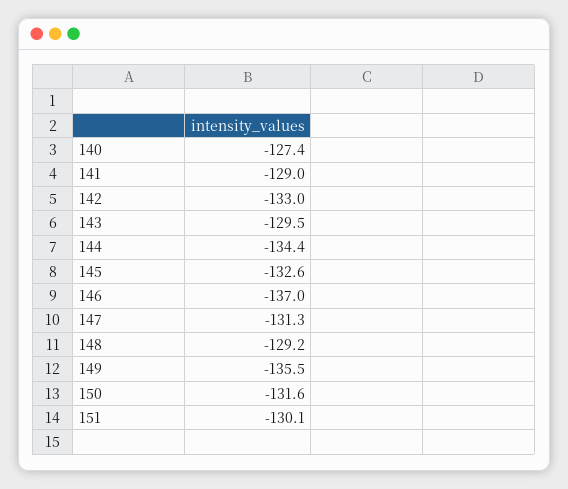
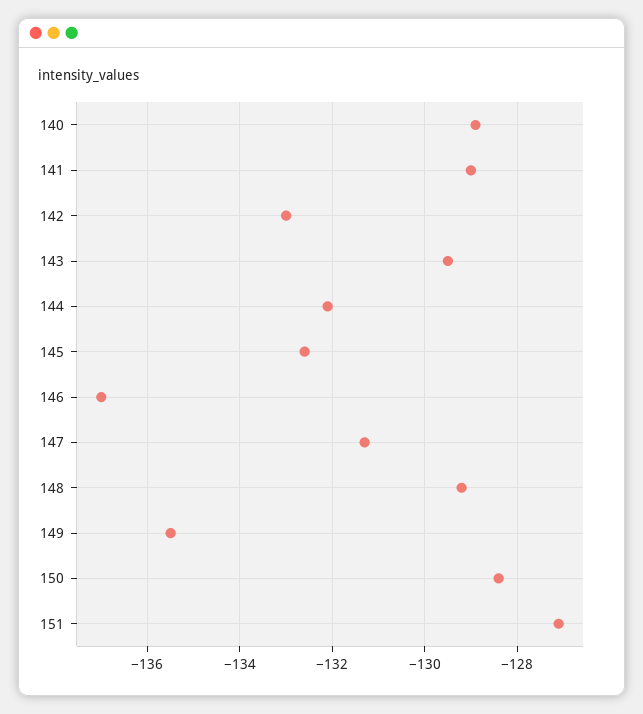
  {
-   "140": -127.4,
+   "140": -129,
    "141": -129,
    "142": -133,
    "143": -129.5,
-   "144": -134.4,
+   "144": -132,
    "145": -132.6,
    "146": -137,
    "147": -131.3,
    "148": -129.2,
    "149": -135.5,
-   "150": -131.6,
+   "150": -128.5,
-   "151": -130.1
+   "151": -127
  }

